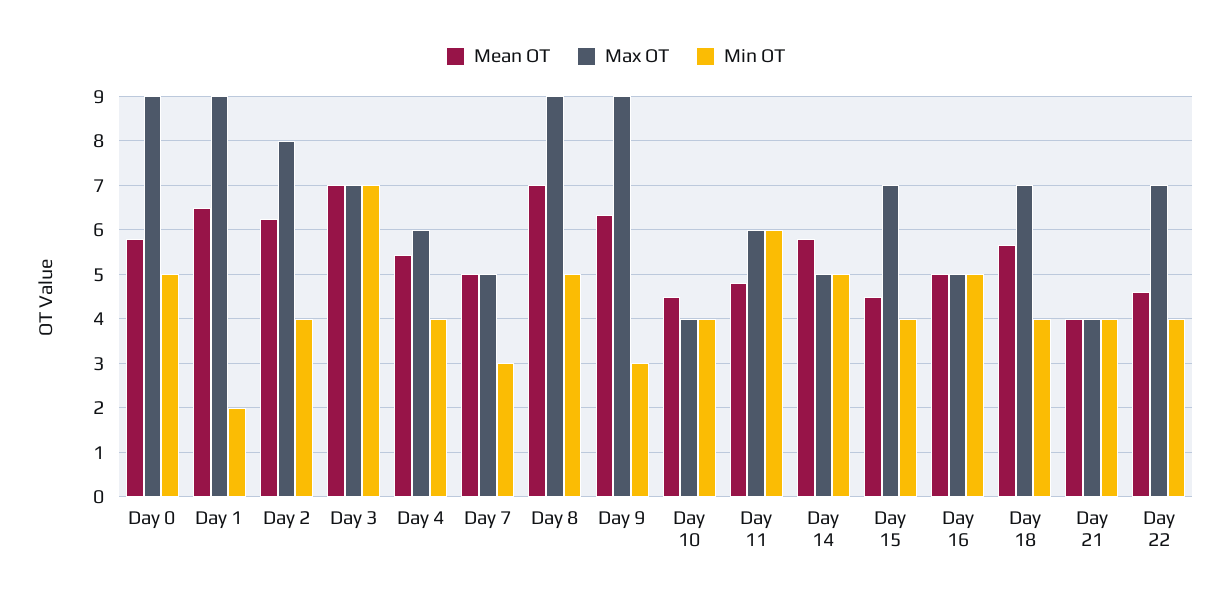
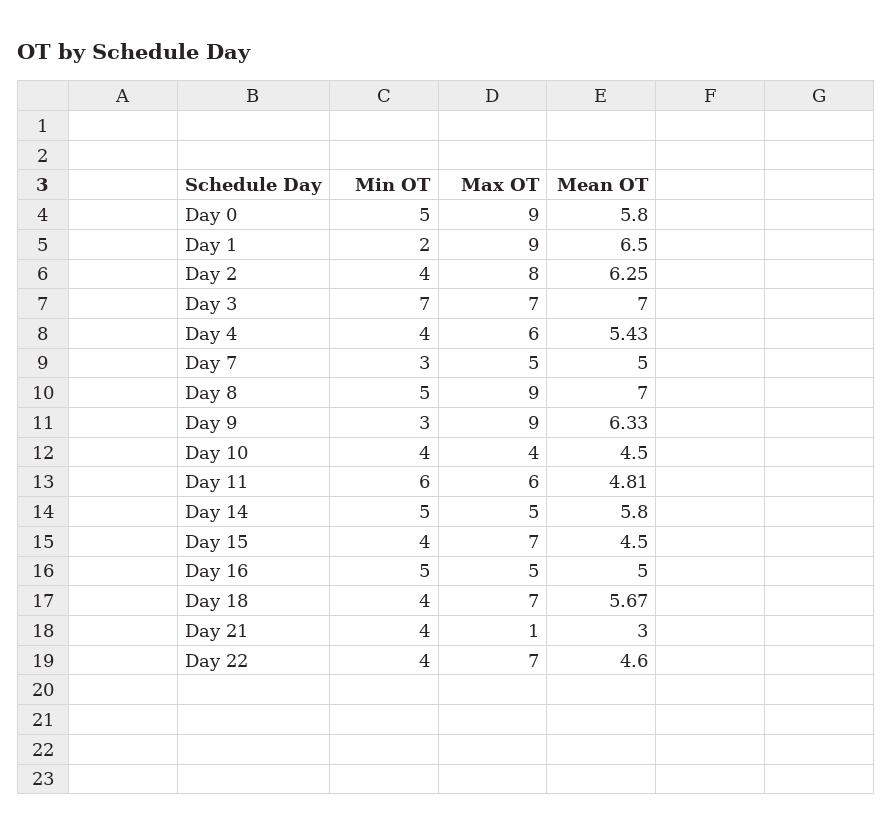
  {
    "Mean OT": {
      "Day 0": 5.8,
      "Day 1": 6.5,
      "Day 2": 6.25,
      "Day 3": 7,
      "Day 4": 5.43,
      "Day 7": 5,
      "Day 8": 7,
      "Day 9": 6.33,
      "Day 10": 4.5,
      "Day 11": 4.81,
      "Day 14": 5.8,
      "Day 15": 4.5,
      "Day 16": 5,
      "Day 18": 5.67,
-     "Day 21": 4,
+     "Day 21": 3,
      "Day 22": 4.6
    },
    "Max OT": {
      "Day 0": 9,
      "Day 1": 9,
      "Day 2": 8,
      "Day 3": 7,
      "Day 4": 6,
      "Day 7": 5,
      "Day 8": 9,
      "Day 9": 9,
      "Day 10": 4,
      "Day 11": 6,
      "Day 14": 5,
      "Day 15": 7,
      "Day 16": 5,
      "Day 18": 7,
-     "Day 21": 4,
+     "Day 21": 1,
      "Day 22": 7
    },
    "Min OT": {
      "Day 0": 5,
      "Day 1": 2,
      "Day 2": 4,
      "Day 3": 7,
      "Day 4": 4,
      "Day 7": 3,
      "Day 8": 5,
      "Day 9": 3,
      "Day 10": 4,
      "Day 11": 6,
      "Day 14": 5,
      "Day 15": 4,
      "Day 16": 5,
      "Day 18": 4,
      "Day 21": 4,
      "Day 22": 4
    }
  }

